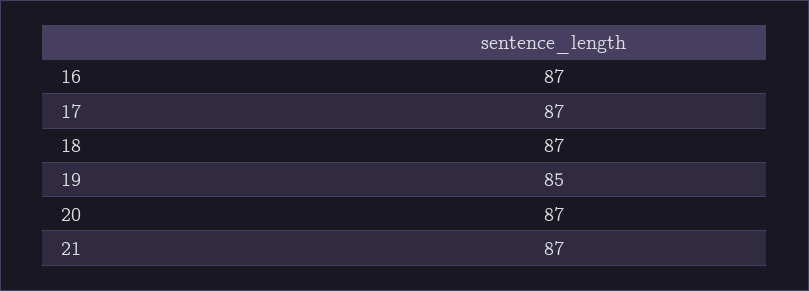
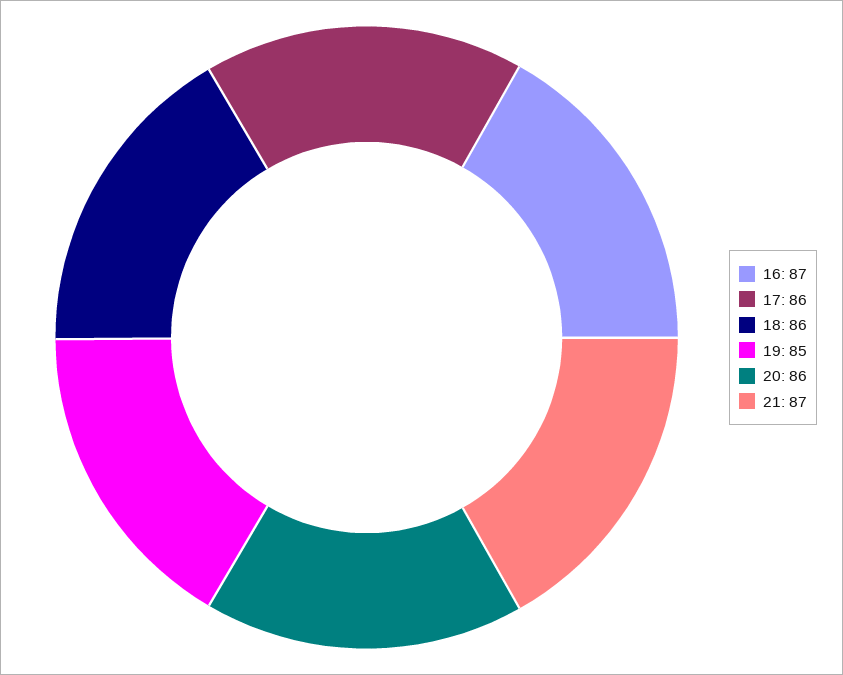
  {
    "16": 87,
-   "17": 87,
+   "17": 86,
-   "18": 87,
+   "18": 86,
    "19": 85,
-   "20": 87,
+   "20": 86,
    "21": 87
  }

